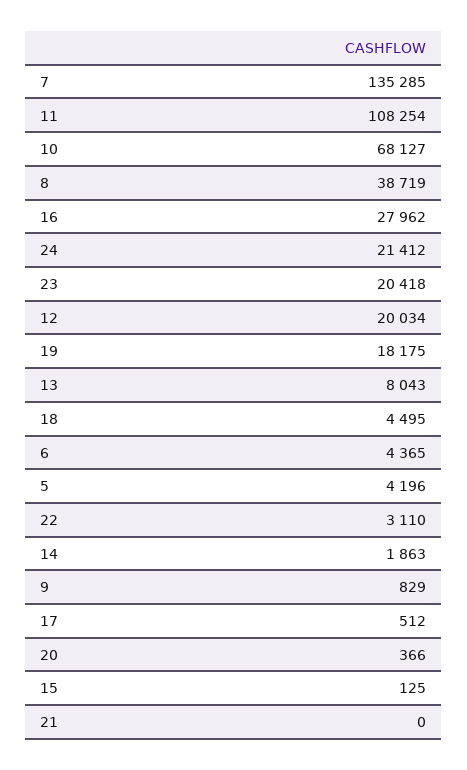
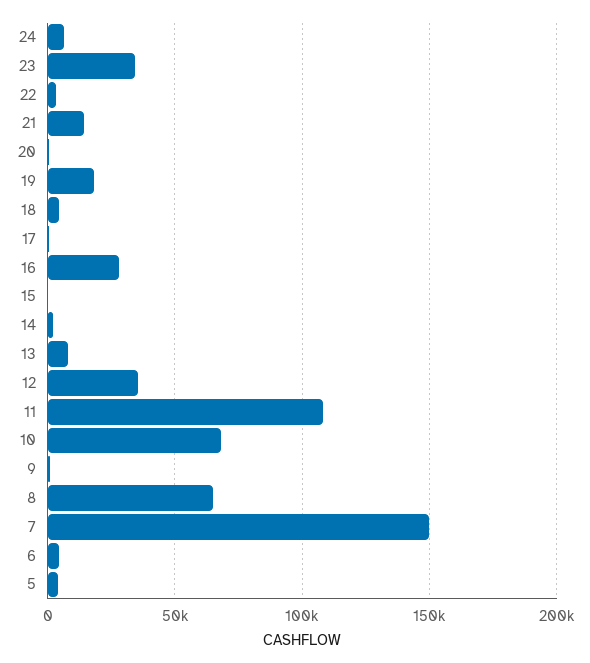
  {
-   "7": 135285,
+   "7": 150000,
    "11": 108254,
    "10": 68127,
-   "8": 38719,
+   "8": 65000,
    "16": 27962,
-   "24": 21412,
+   "24": 5000,
-   "23": 20418,
+   "23": 35000,
-   "12": 20034,
+   "12": 35000,
    "19": 18175,
    "13": 8043,
    "18": 4495,
    "6": 4365,
    "5": 4196,
    "22": 3110,
    "14": 1863,
    "9": 829,
    "17": 512,
    "20": 366,
    "15": 125,
-   "21": 0
+   "21": 15000
  }

